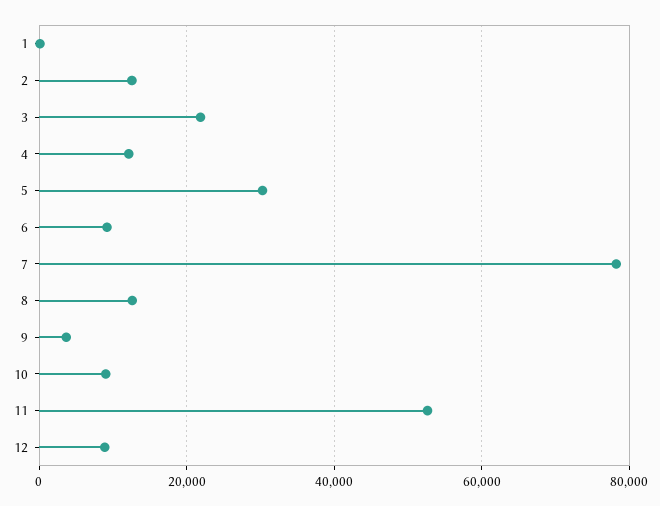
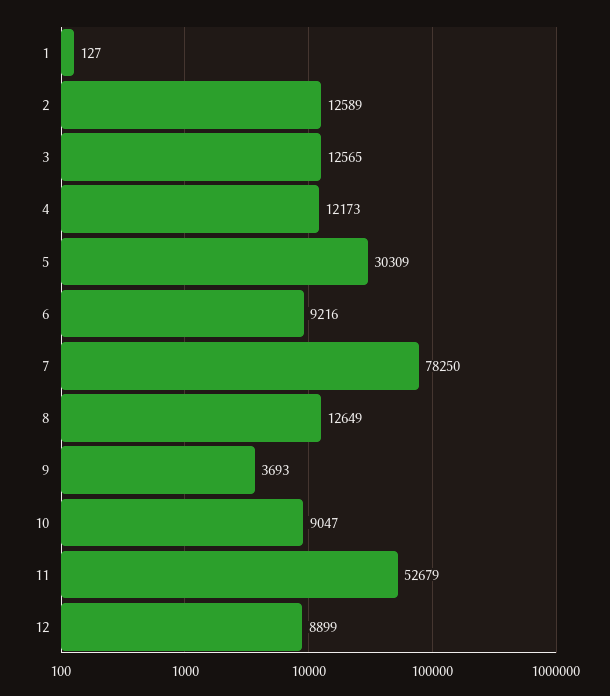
  {
    "1": 127,
    "2": 12589,
-   "3": 22000,
+   "3": 12565,
    "4": 12173,
    "5": 30309,
    "6": 9216,
    "7": 78250,
    "8": 12649,
    "9": 3693,
    "10": 9047,
    "11": 52679,
    "12": 8899
  }

